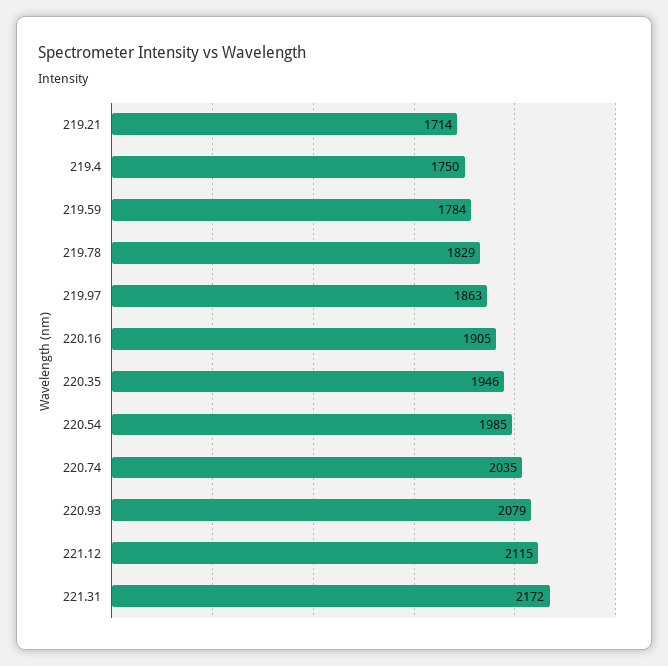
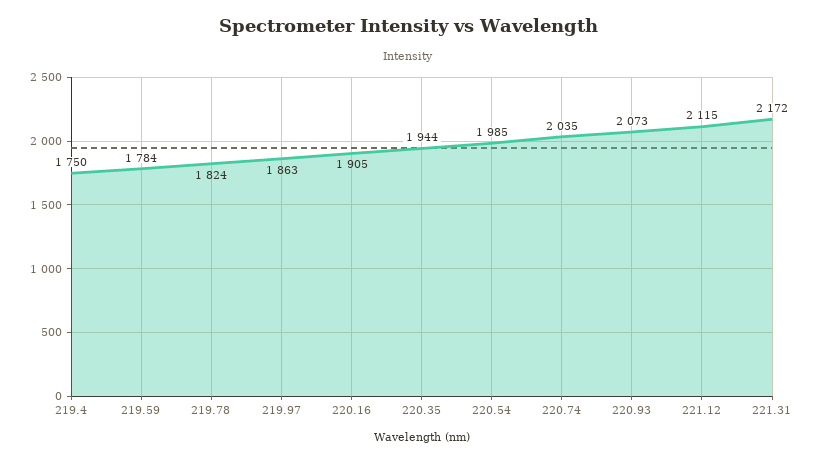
  {
-   "219.21": 1714,
    "219.4": 1750,
    "219.59": 1784,
-   "219.78": 1829,
+   "219.78": 1824,
    "219.97": 1863,
    "220.16": 1905,
-   "220.35": 1946,
+   "220.35": 1944,
    "220.54": 1985,
    "220.74": 2035,
-   "220.93": 2079,
+   "220.93": 2073,
    "221.12": 2115,
    "221.31": 2172
  }

